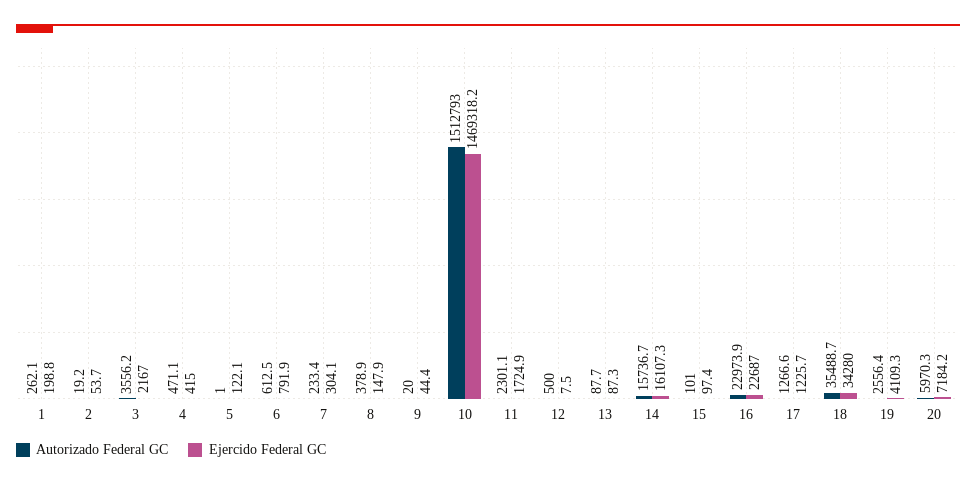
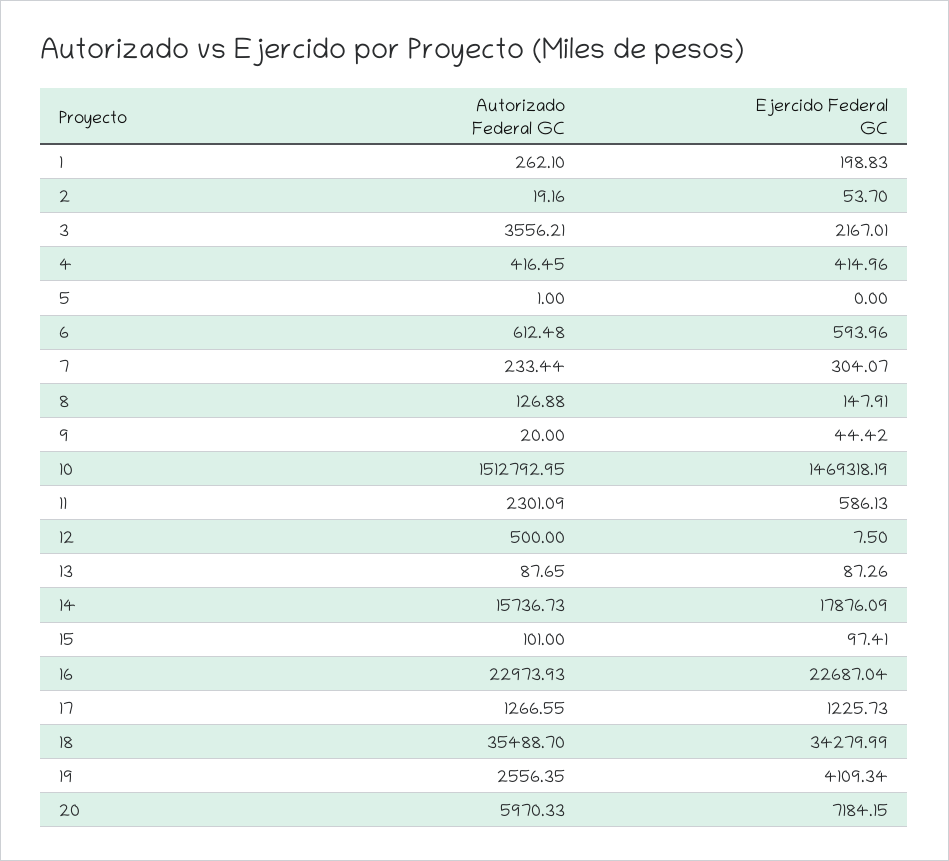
  {
    "Autorizado Federal GC": {
      "1": 262.1,
      "2": 19.16,
      "3": 3556.21,
-     "4": 471.1,
+     "4": 416.45,
      "5": 1,
      "6": 612.48,
      "7": 233.44,
-     "8": 378.9,
+     "8": 126.88,
      "9": 20,
      "10": 1512792.95,
      "11": 2301.09,
      "12": 500,
      "13": 87.65,
      "14": 15736.73,
      "15": 101,
      "16": 22973.93,
      "17": 1266.55,
      "18": 35488.7,
      "19": 2556.35,
      "20": 5970.33
    },
    "Ejercido Federal GC": {
      "1": 198.83,
      "2": 53.7,
      "3": 2167.01,
      "4": 414.96,
-     "5": 122.1,
+     "5": 0,
-     "6": 791.9,
+     "6": 593.96,
      "7": 304.07,
      "8": 147.91,
      "9": 44.42,
      "10": 1469318.19,
-     "11": 1724.9,
+     "11": 586.13,
      "12": 7.5,
      "13": 87.26,
-     "14": 16107.3,
+     "14": 17876.09,
      "15": 97.41,
      "16": 22687.04,
      "17": 1225.73,
      "18": 34279.99,
      "19": 4109.34,
      "20": 7184.15
    }
  }

